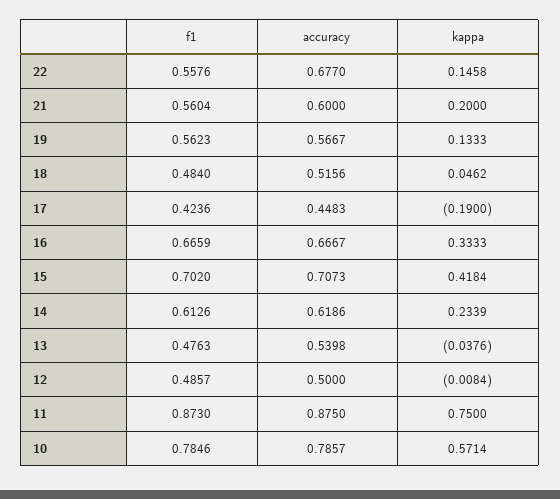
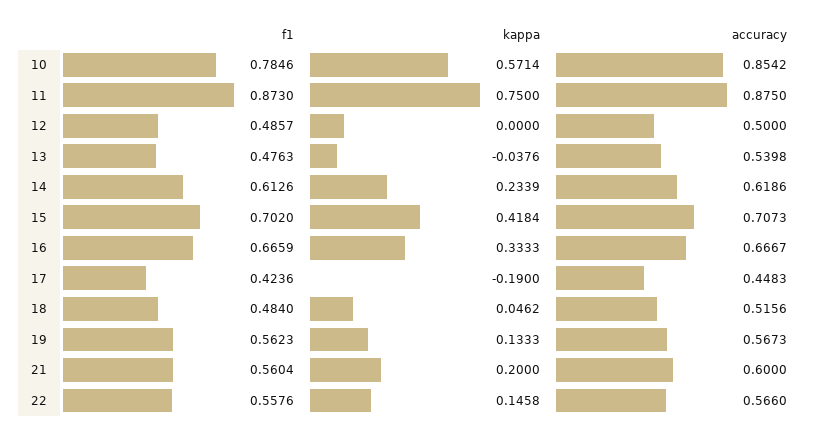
  {
    "f1": {
      "22": 0.5576,
      "21": 0.5604,
      "19": 0.5623,
      "18": 0.484,
      "17": 0.4236,
      "16": 0.6659,
      "15": 0.702,
      "14": 0.6126,
      "13": 0.4763,
      "12": 0.4857,
      "11": 0.873,
      "10": 0.7846
    },
    "accuracy": {
-     "22": 0.677,
+     "22": 0.566,
      "21": 0.6,
-     "19": 0.5667,
+     "19": 0.5673,
      "18": 0.5156,
      "17": 0.4483,
      "16": 0.6667,
      "15": 0.7073,
      "14": 0.6186,
      "13": 0.5398,
      "12": 0.5,
      "11": 0.875,
-     "10": 0.7857
+     "10": 0.8542
    },
    "kappa": {
      "22": 0.1458,
      "21": 0.2,
      "19": 0.1333,
      "18": 0.0462,
      "17": -0.19,
      "16": 0.3333,
      "15": 0.4184,
      "14": 0.2339,
      "13": -0.0376,
-     "12": -0.0084,
+     "12": 0,
      "11": 0.75,
      "10": 0.5714
    }
  }

